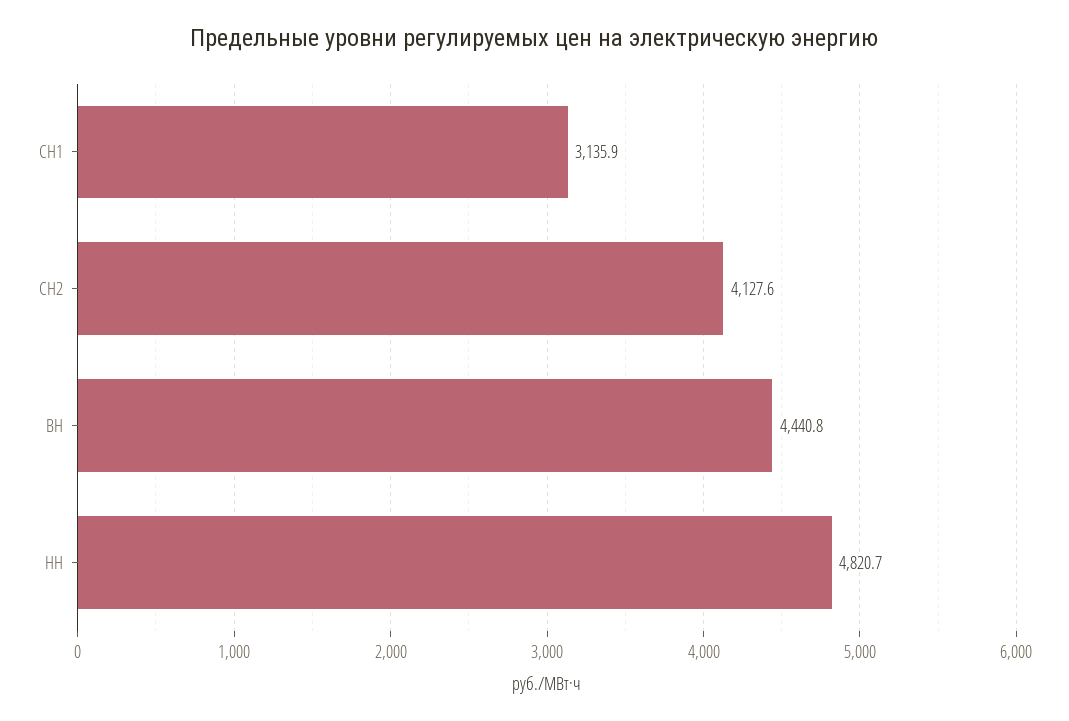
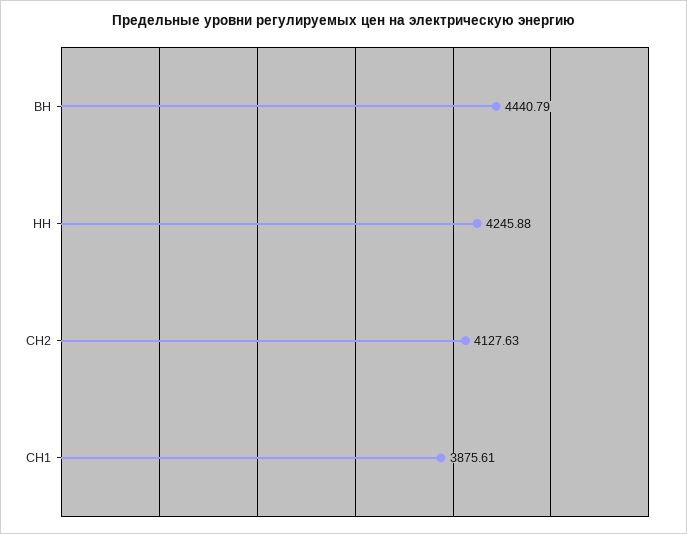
  {
-   "СН1": 3135.9,
+   "СН1": 3875.61,
    "СН2": 4127.63,
    "ВН": 4440.79,
-   "НН": 4820.7
+   "НН": 4245.88
  }

